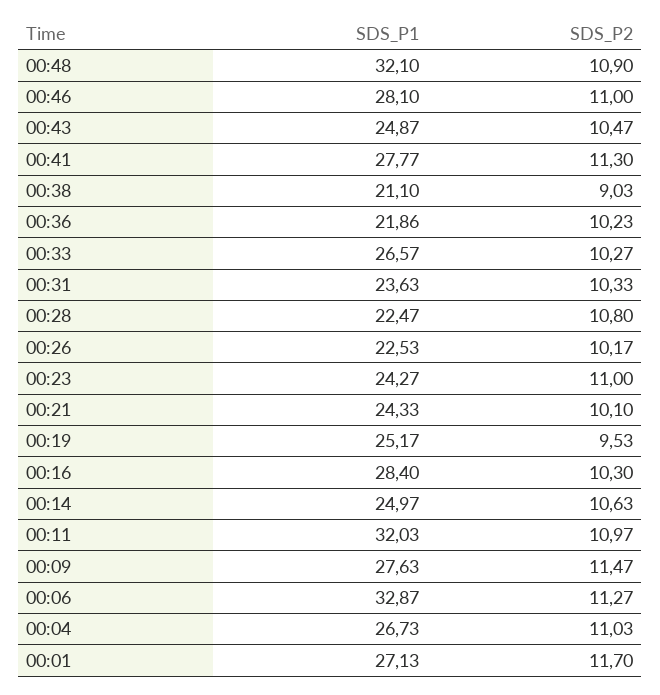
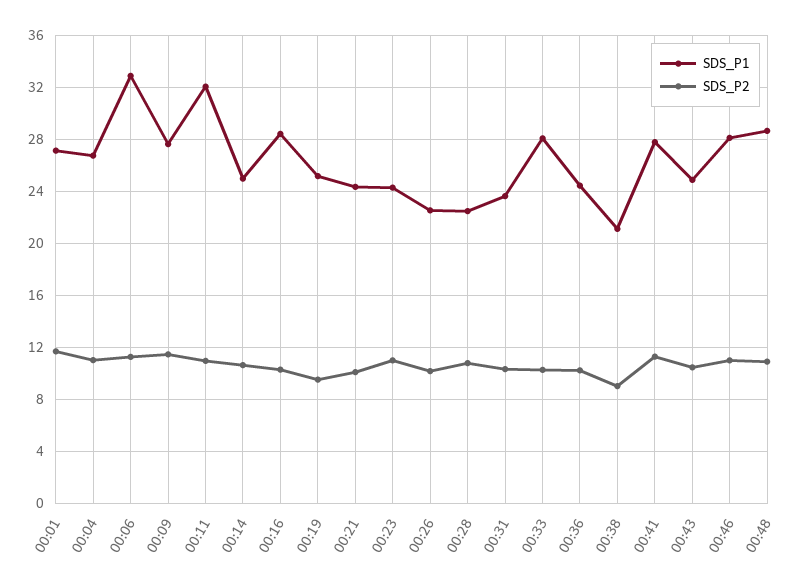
  {
    "SDS_P1": {
-     "00:48": 32.1,
+     "00:48": 28.5,
      "00:46": 28.1,
      "00:43": 24.87,
      "00:41": 27.77,
      "00:38": 21.1,
-     "00:36": 21.86,
+     "00:36": 24.5,
-     "00:33": 26.57,
+     "00:33": 28,
      "00:31": 23.63,
      "00:28": 22.47,
      "00:26": 22.53,
      "00:23": 24.27,
      "00:21": 24.33,
      "00:19": 25.17,
      "00:16": 28.4,
      "00:14": 24.97,
      "00:11": 32.03,
      "00:09": 27.63,
      "00:06": 32.87,
      "00:04": 26.73,
      "00:01": 27.13
    },
    "SDS_P2": {
      "00:48": 10.9,
      "00:46": 11,
      "00:43": 10.47,
      "00:41": 11.3,
      "00:38": 9.03,
      "00:36": 10.23,
      "00:33": 10.27,
      "00:31": 10.33,
      "00:28": 10.8,
      "00:26": 10.17,
      "00:23": 11,
      "00:21": 10.1,
      "00:19": 9.53,
      "00:16": 10.3,
      "00:14": 10.63,
      "00:11": 10.97,
      "00:09": 11.47,
      "00:06": 11.27,
      "00:04": 11.03,
      "00:01": 11.7
    }
  }

